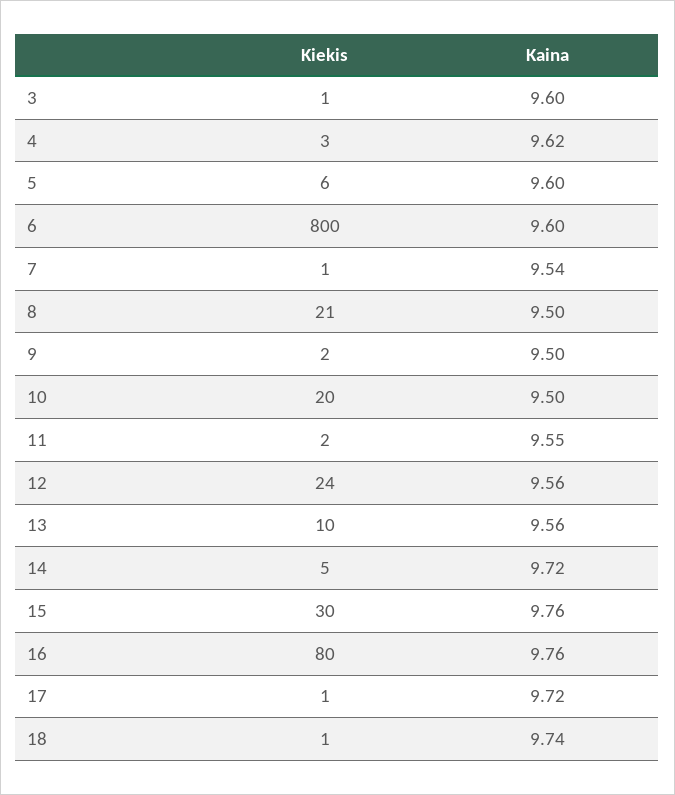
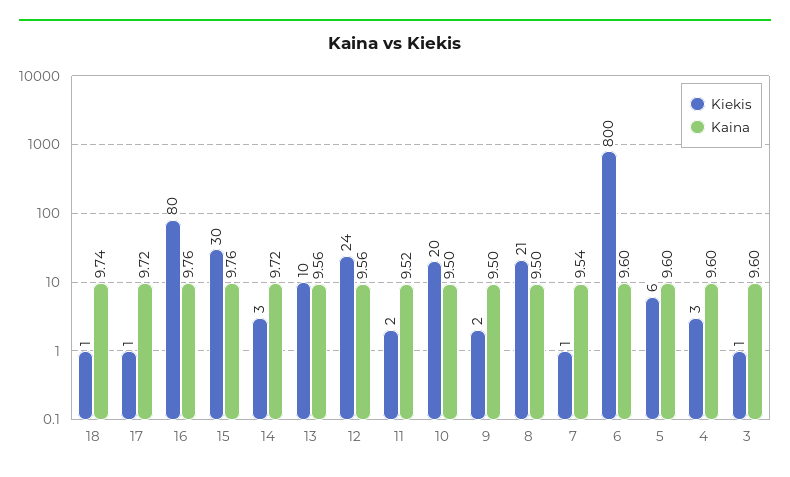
  {
    "Kiekis": {
      "3": 1,
      "4": 3,
      "5": 6,
      "6": 800,
      "7": 1,
      "8": 21,
      "9": 2,
      "10": 20,
      "11": 2,
      "12": 24,
      "13": 10,
-     "14": 5,
+     "14": 3,
      "15": 30,
      "16": 80,
      "17": 1,
      "18": 1
    },
    "Kaina": {
      "3": 9.6,
-     "4": 9.62,
+     "4": 9.6,
      "5": 9.6,
      "6": 9.6,
      "7": 9.54,
      "8": 9.5,
      "9": 9.5,
      "10": 9.5,
-     "11": 9.55,
+     "11": 9.52,
      "12": 9.56,
      "13": 9.56,
      "14": 9.72,
      "15": 9.76,
      "16": 9.76,
      "17": 9.72,
      "18": 9.74
    }
  }

